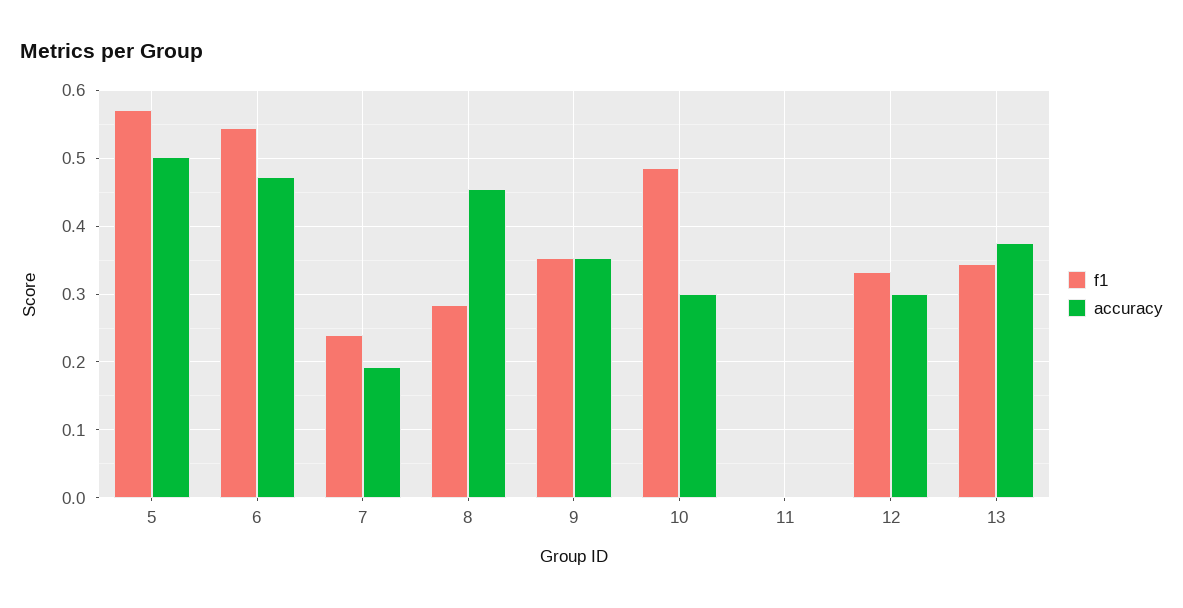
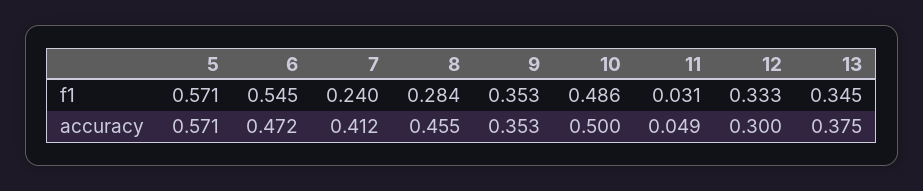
  {
    "f1": {
      "5": 0.571,
      "6": 0.545,
      "7": 0.24,
      "8": 0.284,
      "9": 0.353,
      "10": 0.486,
-     "11": 0,
+     "11": 0.031,
      "12": 0.333,
      "13": 0.345
    },
    "accuracy": {
-     "5": 0.5,
+     "5": 0.571,
      "6": 0.472,
-     "7": 0.19,
+     "7": 0.412,
      "8": 0.455,
      "9": 0.353,
-     "10": 0.3,
+     "10": 0.5,
-     "11": 0,
+     "11": 0.049,
      "12": 0.3,
      "13": 0.375
    }
  }

